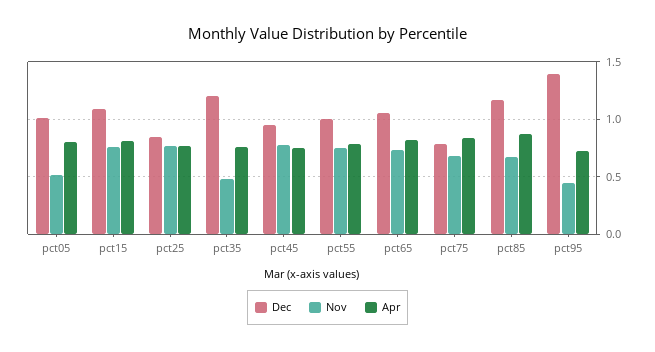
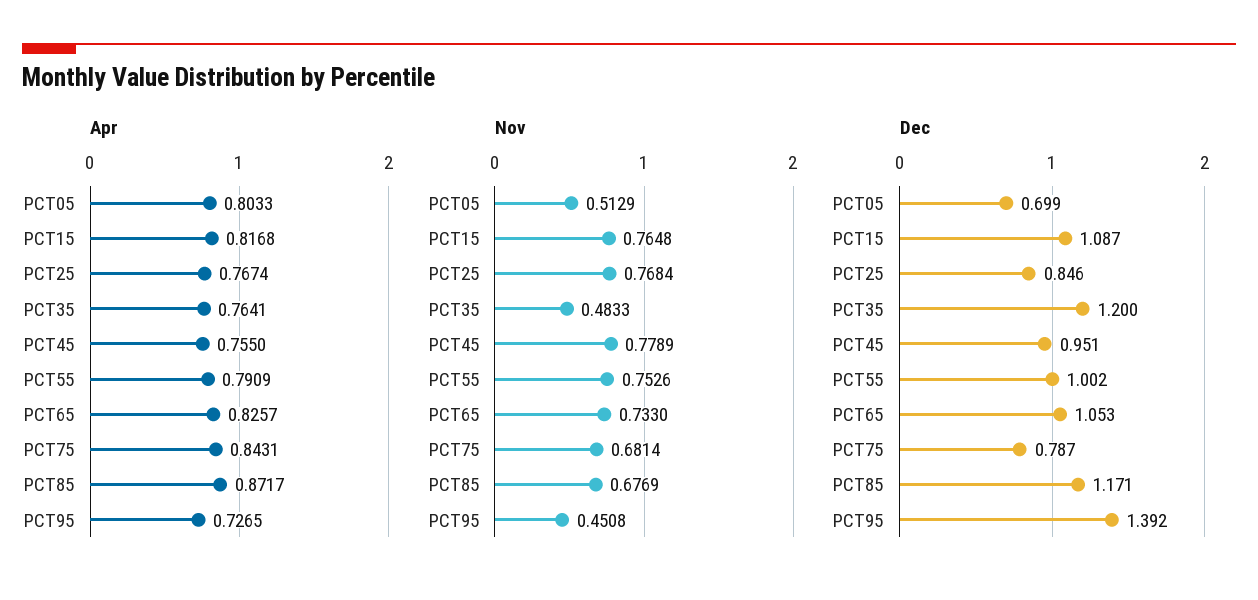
  {
    "Dec": {
-     "pct05": 1,
+     "pct05": 0.699,
      "pct15": 1.087,
      "pct25": 0.846,
      "pct35": 1.2,
      "pct45": 0.951,
      "pct55": 1.002,
      "pct65": 1.053,
      "pct75": 0.787,
      "pct85": 1.171,
      "pct95": 1.392
    },
    "Nov": {
      "pct05": 0.5129,
      "pct15": 0.7648,
      "pct25": 0.7684,
      "pct35": 0.4833,
      "pct45": 0.7789,
      "pct55": 0.7526,
      "pct65": 0.733,
      "pct75": 0.6814,
      "pct85": 0.6769,
      "pct95": 0.4508
    },
    "Apr": {
      "pct05": 0.8033,
      "pct15": 0.8168,
      "pct25": 0.7674,
      "pct35": 0.7641,
      "pct45": 0.755,
      "pct55": 0.7909,
      "pct65": 0.8257,
      "pct75": 0.8431,
      "pct85": 0.8717,
      "pct95": 0.7265
    }
  }

